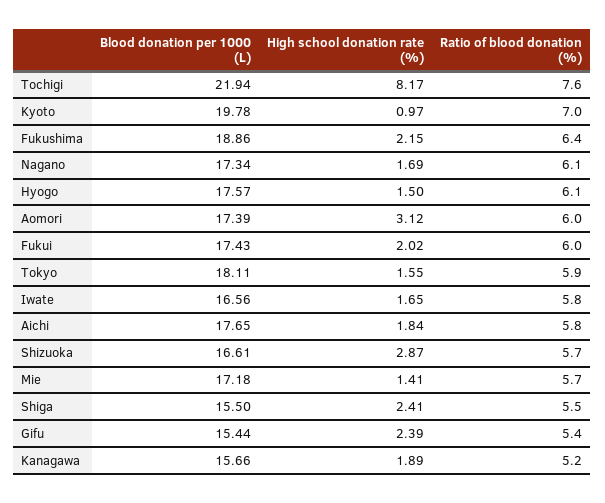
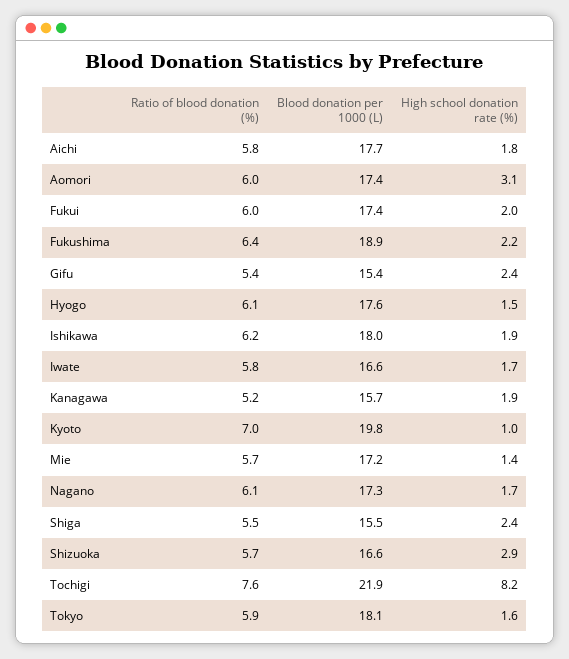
  {
    "Blood donation per 1000 (L)": {
      "Tochigi": 21.94,
      "Kyoto": 19.78,
      "Fukushima": 18.86,
      "Nagano": 17.34,
      "Hyogo": 17.57,
      "Aomori": 17.39,
      "Fukui": 17.43,
      "Tokyo": 18.11,
      "Iwate": 16.56,
      "Aichi": 17.65,
      "Shizuoka": 16.61,
      "Mie": 17.18,
      "Shiga": 15.5,
      "Gifu": 15.44,
-     "Kanagawa": 15.66
+     "Kanagawa": 15.66,
+     "Ishikawa": 18
    },
    "High school donation rate (%)": {
      "Tochigi": 8.17,
      "Kyoto": 0.97,
      "Fukushima": 2.15,
      "Nagano": 1.69,
      "Hyogo": 1.5,
      "Aomori": 3.12,
      "Fukui": 2.02,
      "Tokyo": 1.55,
      "Iwate": 1.65,
      "Aichi": 1.84,
      "Shizuoka": 2.87,
      "Mie": 1.41,
      "Shiga": 2.41,
      "Gifu": 2.39,
-     "Kanagawa": 1.89
+     "Kanagawa": 1.89,
+     "Ishikawa": 1.9
    },
    "Ratio of blood donation (%)": {
      "Tochigi": 7.6,
      "Kyoto": 7,
      "Fukushima": 6.4,
      "Nagano": 6.1,
      "Hyogo": 6.1,
      "Aomori": 6,
      "Fukui": 6,
      "Tokyo": 5.9,
      "Iwate": 5.8,
      "Aichi": 5.8,
      "Shizuoka": 5.7,
      "Mie": 5.7,
      "Shiga": 5.5,
      "Gifu": 5.4,
-     "Kanagawa": 5.2
+     "Kanagawa": 5.2,
+     "Ishikawa": 6.2
    }
  }

